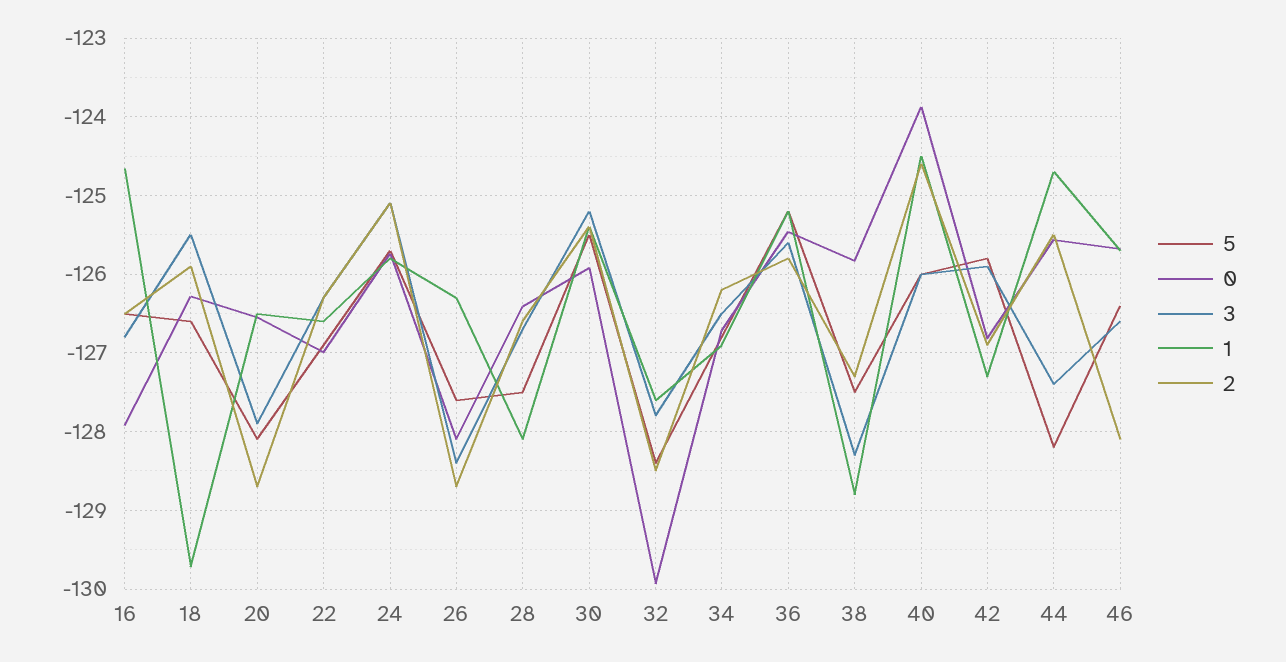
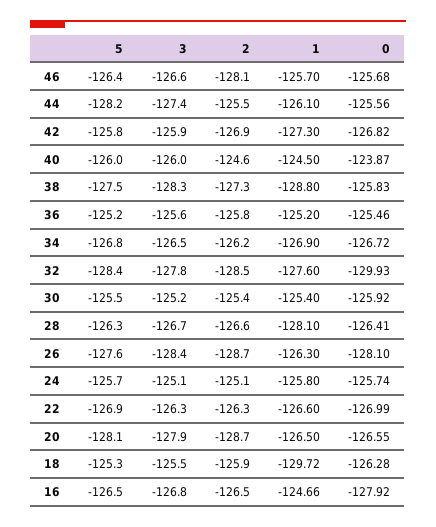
  {
    "5": {
      "16": -126.5,
-     "18": -126.6,
+     "18": -125.3,
      "20": -128.1,
      "22": -126.9,
      "24": -125.7,
      "26": -127.6,
-     "28": -127.5,
+     "28": -126.3,
      "30": -125.5,
      "32": -128.4,
      "34": -126.8,
      "36": -125.2,
      "38": -127.5,
      "40": -126,
      "42": -125.8,
      "44": -128.2,
      "46": -126.4
    },
    "0": {
      "16": -127.92,
      "18": -126.28,
      "20": -126.55,
      "22": -126.99,
      "24": -125.74,
      "26": -128.1,
      "28": -126.41,
      "30": -125.92,
      "32": -129.93,
      "34": -126.72,
      "36": -125.46,
      "38": -125.83,
      "40": -123.87,
      "42": -126.82,
      "44": -125.56,
      "46": -125.68
    },
    "3": {
      "16": -126.8,
      "18": -125.5,
      "20": -127.9,
      "22": -126.3,
      "24": -125.1,
      "26": -128.4,
      "28": -126.7,
      "30": -125.2,
      "32": -127.8,
      "34": -126.5,
      "36": -125.6,
      "38": -128.3,
      "40": -126,
      "42": -125.9,
      "44": -127.4,
      "46": -126.6
    },
    "1": {
      "16": -124.66,
      "18": -129.72,
      "20": -126.5,
      "22": -126.6,
      "24": -125.8,
      "26": -126.3,
      "28": -128.1,
      "30": -125.4,
      "32": -127.6,
      "34": -126.9,
      "36": -125.2,
      "38": -128.8,
      "40": -124.5,
      "42": -127.3,
-     "44": -124.7,
+     "44": -126.1,
      "46": -125.7
    },
    "2": {
      "16": -126.5,
      "18": -125.9,
      "20": -128.7,
      "22": -126.3,
      "24": -125.1,
      "26": -128.7,
      "28": -126.6,
      "30": -125.4,
      "32": -128.5,
      "34": -126.2,
      "36": -125.8,
      "38": -127.3,
      "40": -124.6,
      "42": -126.9,
      "44": -125.5,
      "46": -128.1
    }
  }

